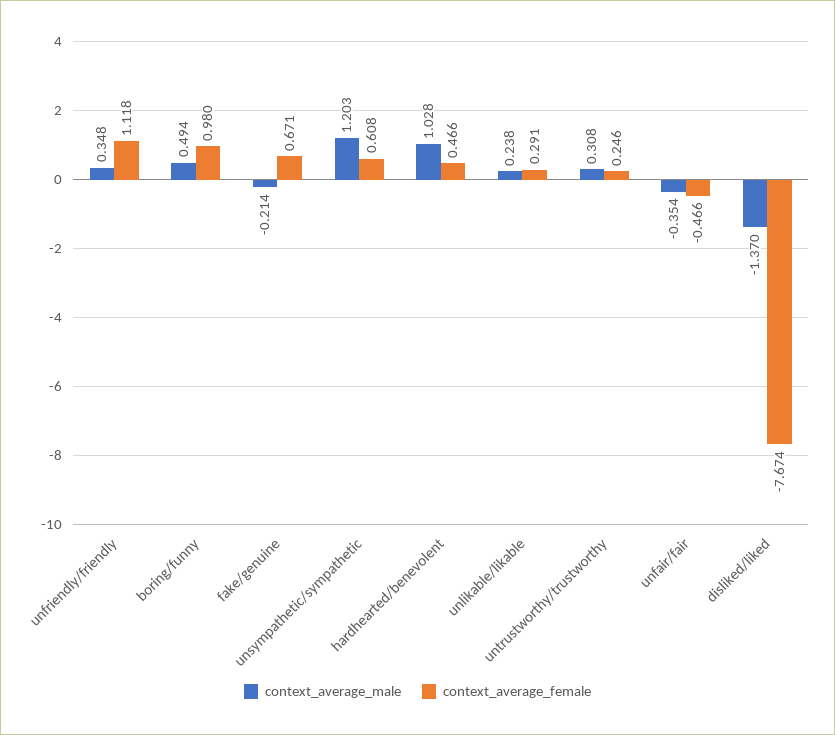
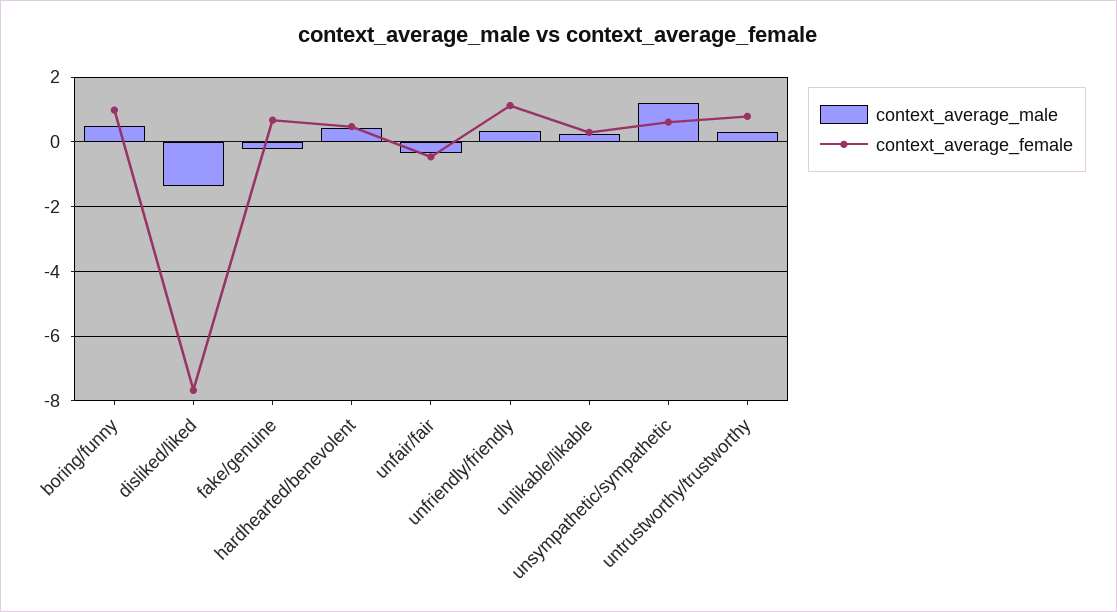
  {
    "context_average_male": {
      "unfriendly/friendly": 0.348,
      "boring/funny": 0.494,
      "fake/genuine": -0.214,
      "unsympathetic/sympathetic": 1.203,
-     "hardhearted/benevolent": 1.028,
+     "hardhearted/benevolent": 0.4,
      "unlikable/likable": 0.238,
      "untrustworthy/trustworthy": 0.308,
      "unfair/fair": -0.354,
      "disliked/liked": -1.37
    },
    "context_average_female": {
      "unfriendly/friendly": 1.118,
      "boring/funny": 0.98,
      "fake/genuine": 0.671,
      "unsympathetic/sympathetic": 0.608,
      "hardhearted/benevolent": 0.466,
      "unlikable/likable": 0.291,
-     "untrustworthy/trustworthy": 0.246,
+     "untrustworthy/trustworthy": 0.8,
      "unfair/fair": -0.466,
      "disliked/liked": -7.674
    }
  }

